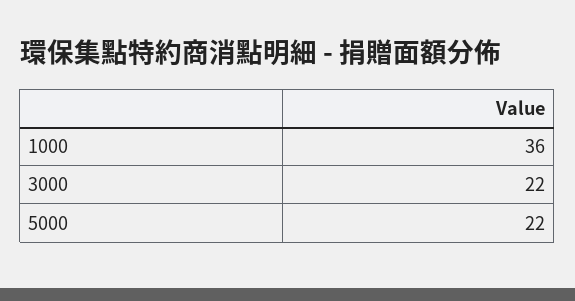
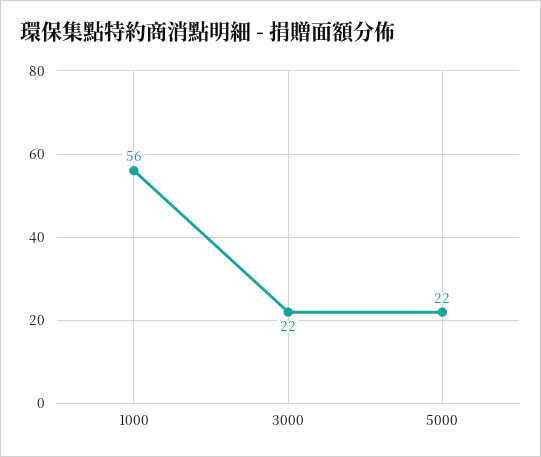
  {
-   "1000": 36,
+   "1000": 56,
    "3000": 22,
    "5000": 22
  }

